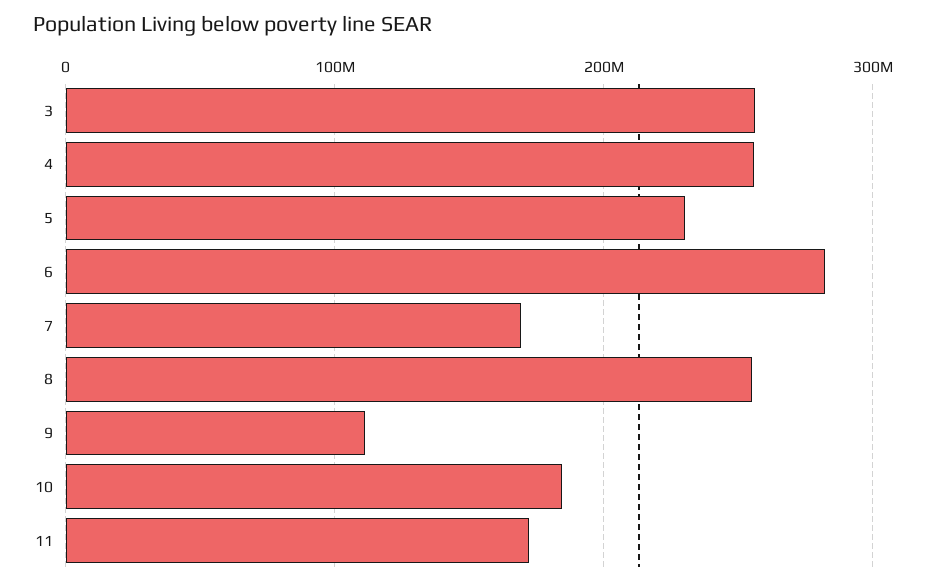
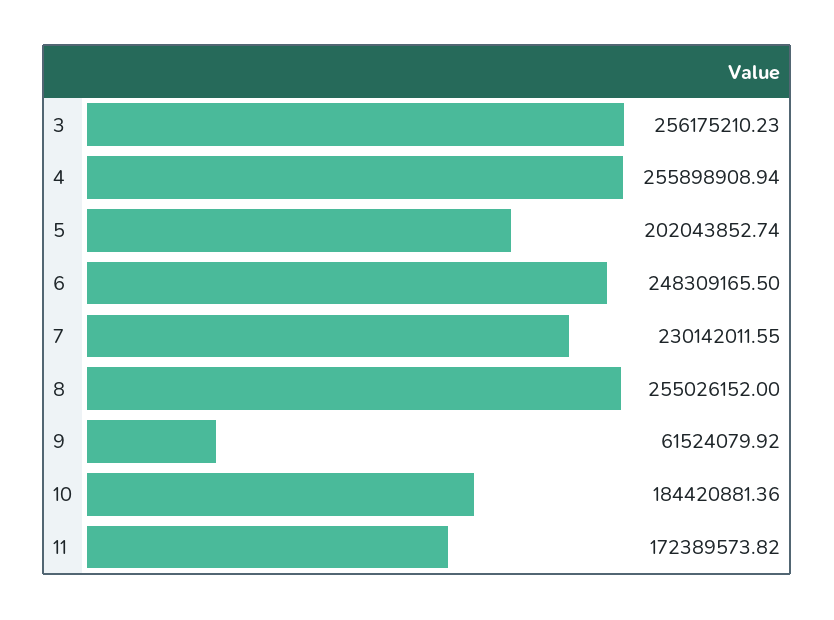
  {
    "3": 256175210.23,
    "4": 255898908.94,
-   "5": 230000000,
+   "5": 202043852.74,
-   "6": 280000000,
+   "6": 248309165.5,
-   "7": 170000000,
+   "7": 230142011.55,
    "8": 255026152,
-   "9": 110000000,
+   "9": 61524079.92,
    "10": 184420881.36,
    "11": 172389573.82
  }

